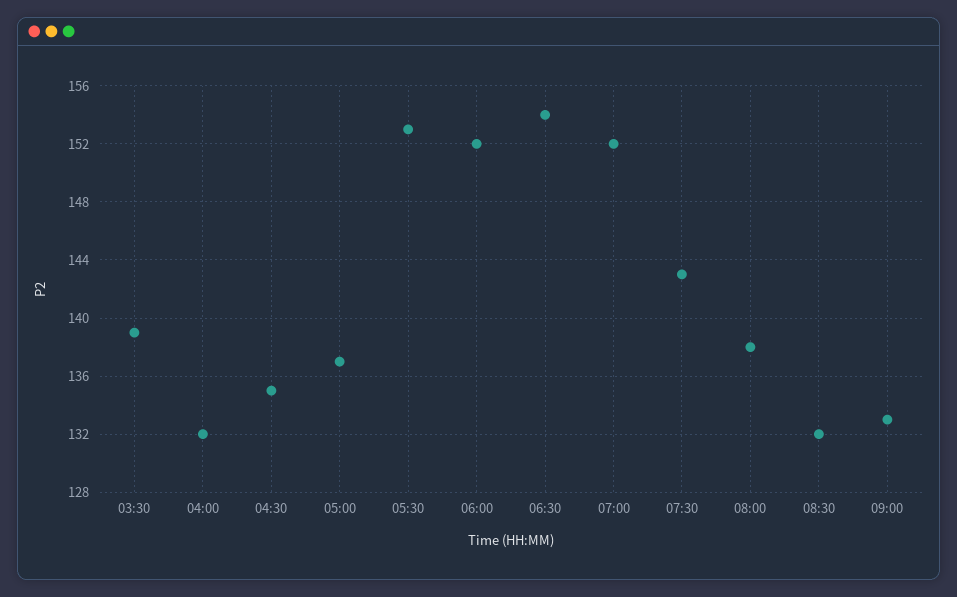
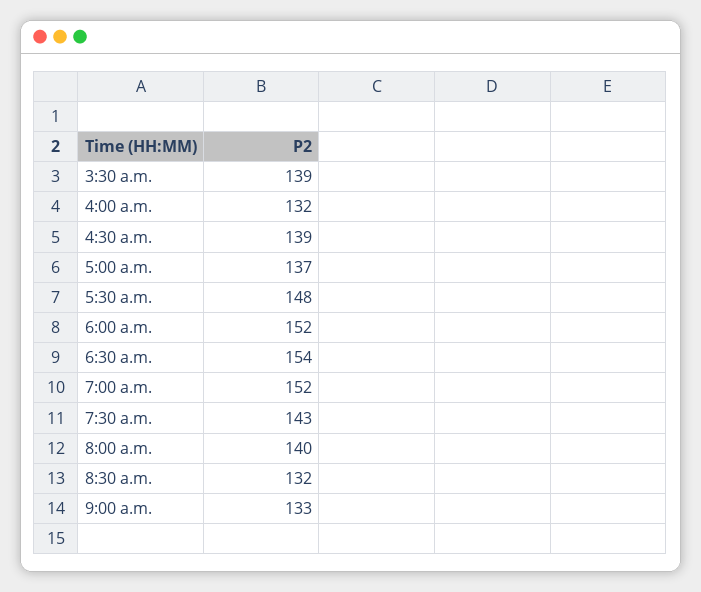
  {
    "03:30": 139,
    "04:00": 132,
-   "04:30": 135,
+   "04:30": 139,
    "05:00": 137,
-   "05:30": 153,
+   "05:30": 148,
    "06:00": 152,
    "06:30": 154,
    "07:00": 152,
    "07:30": 143,
-   "08:00": 138,
+   "08:00": 140,
    "08:30": 132,
    "09:00": 133
  }

